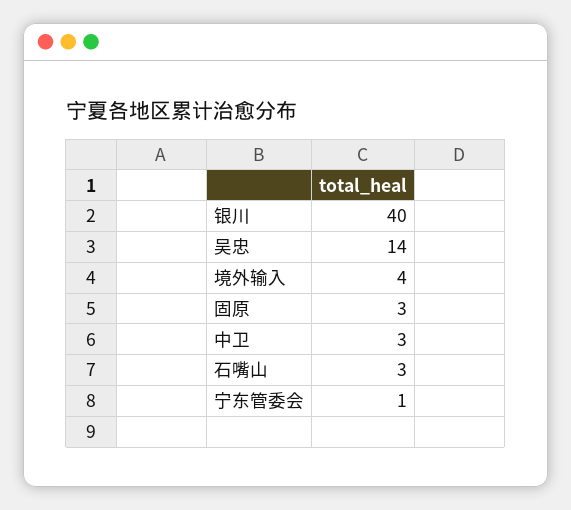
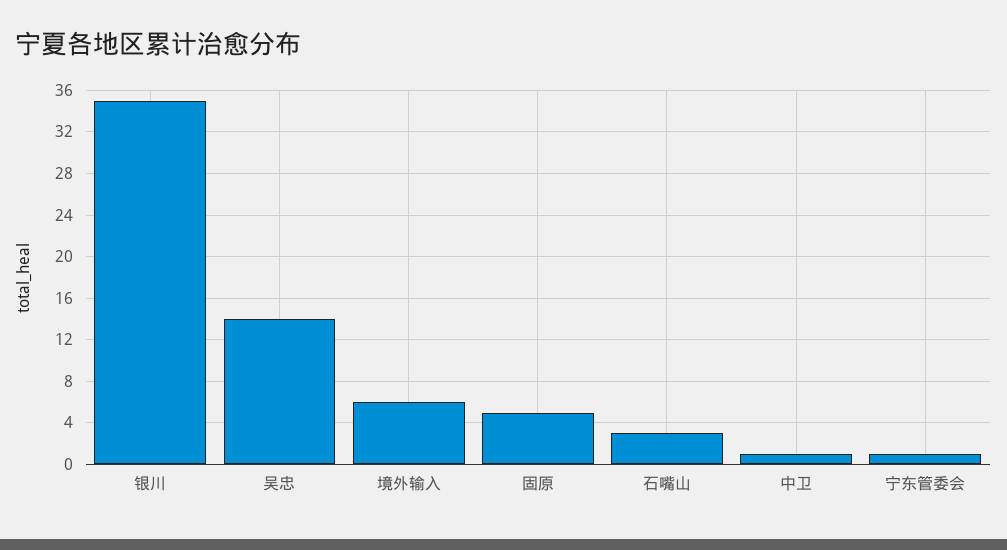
  {
-   "银川": 40,
+   "银川": 35,
    "吴忠": 14,
-   "境外输入": 4,
+   "境外输入": 6,
-   "固原": 3,
+   "固原": 5,
-   "中卫": 3,
+   "中卫": 1,
    "石嘴山": 3,
    "宁东管委会": 1
  }

